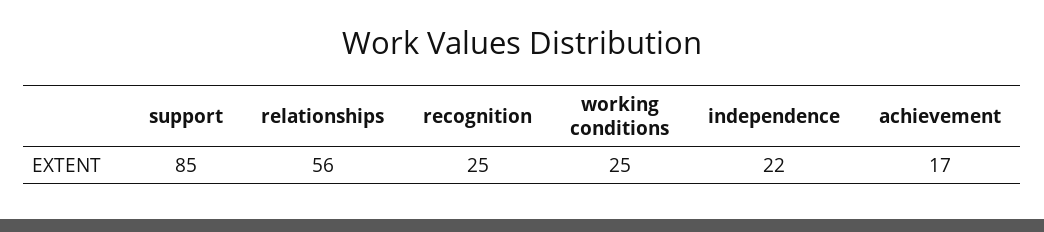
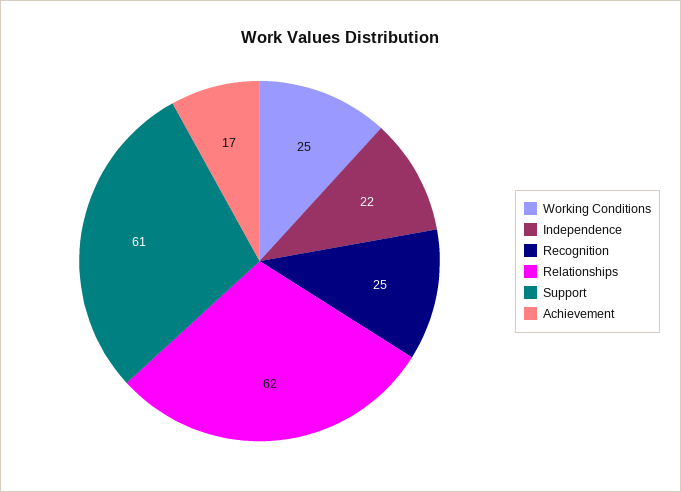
  {
-   "support": 85,
+   "support": 61,
-   "relationships": 56,
+   "relationships": 62,
    "recognition": 25,
    "working conditions": 25,
    "independence": 22,
    "achievement": 17
  }

